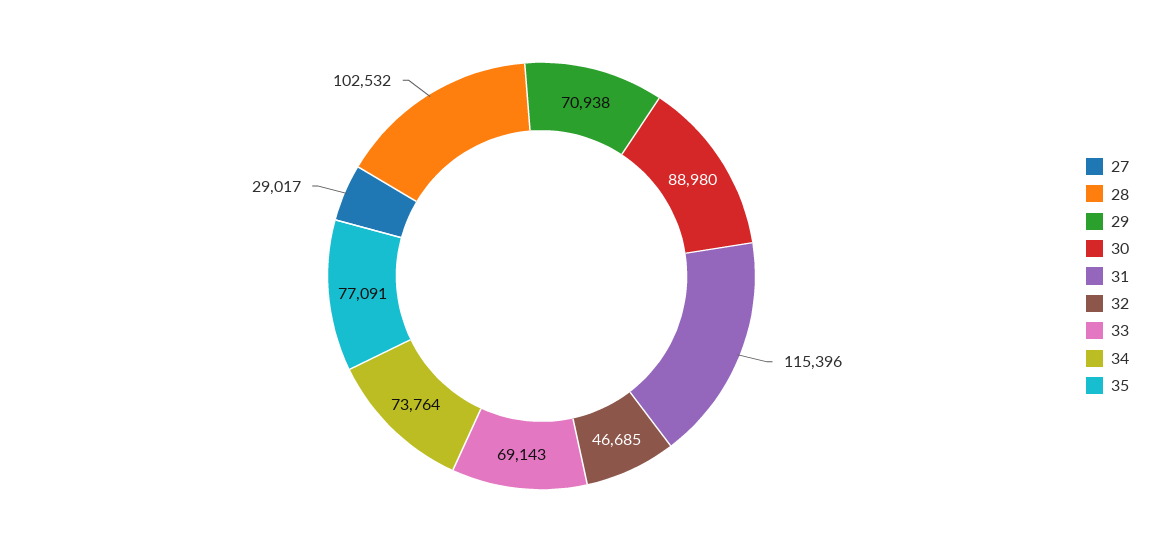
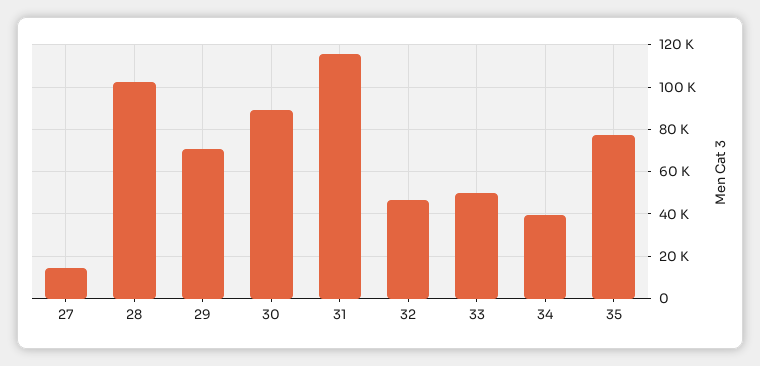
  {
-   "27": 29017,
+   "27": 15000,
    "28": 102532,
    "29": 70938,
    "30": 88980,
    "31": 115396,
    "32": 46685,
-   "33": 69143,
+   "33": 50000,
-   "34": 73764,
+   "34": 40000,
    "35": 77091
  }

